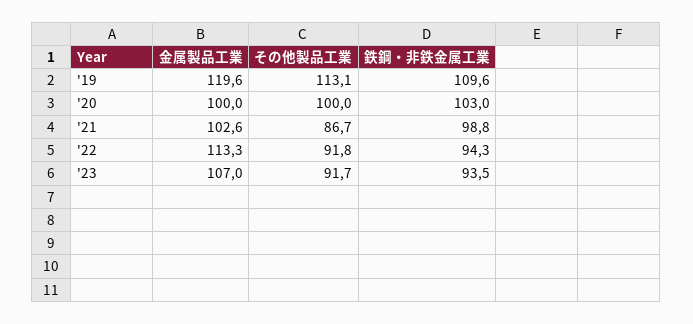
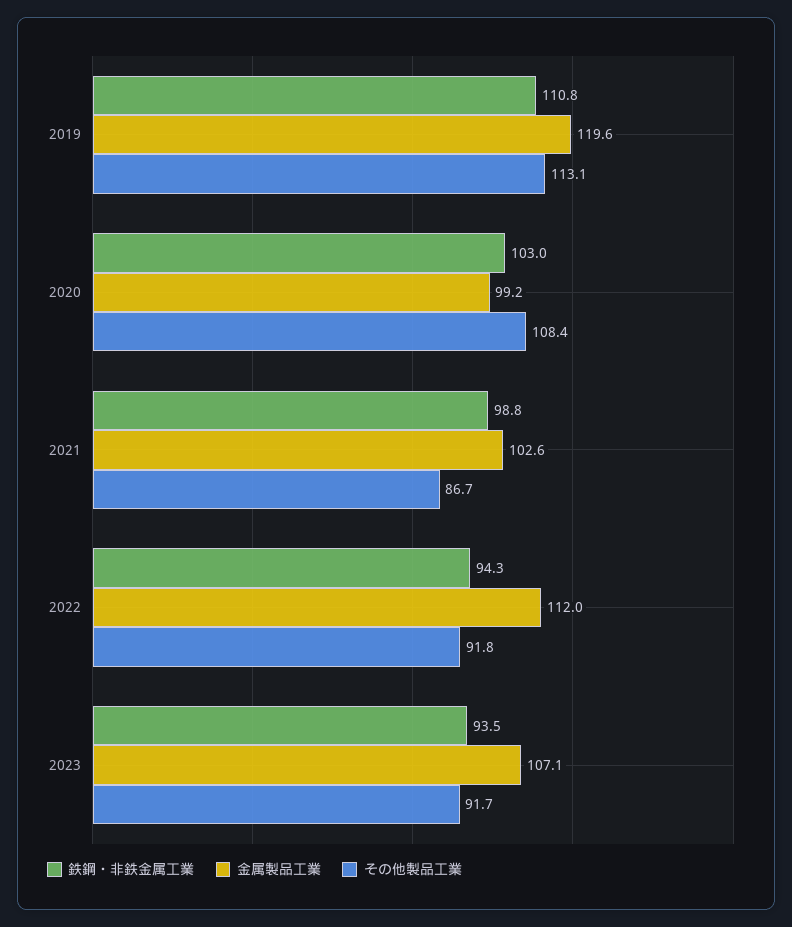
  {
    "金属製品工業": {
      "'19": 119.6,
-     "'20": 100,
+     "'20": 99.2,
      "'21": 102.6,
-     "'22": 113.3,
+     "'22": 112,
-     "'23": 107
+     "'23": 107.1
    },
    "その他製品工業": {
      "'19": 113.1,
-     "'20": 100,
+     "'20": 108.4,
      "'21": 86.7,
      "'22": 91.8,
      "'23": 91.7
    },
    "鉄鋼・非鉄金属工業": {
-     "'19": 109.6,
+     "'19": 110.8,
      "'20": 103,
      "'21": 98.8,
      "'22": 94.3,
      "'23": 93.5
    }
  }

